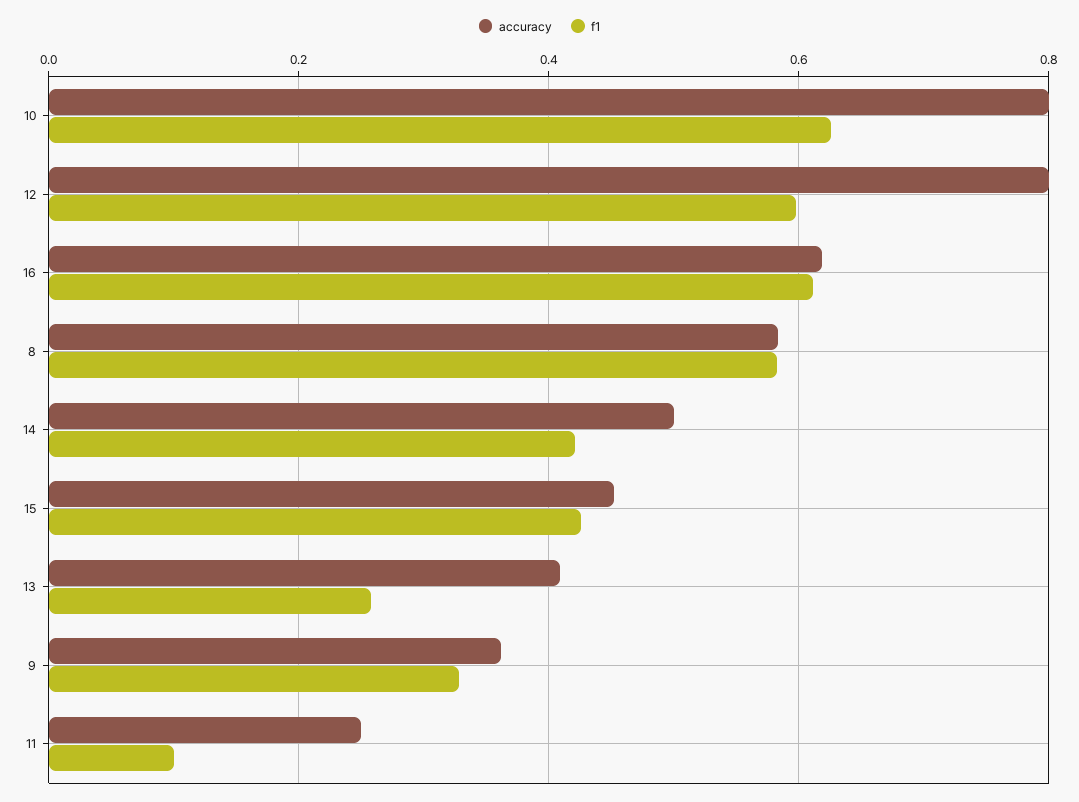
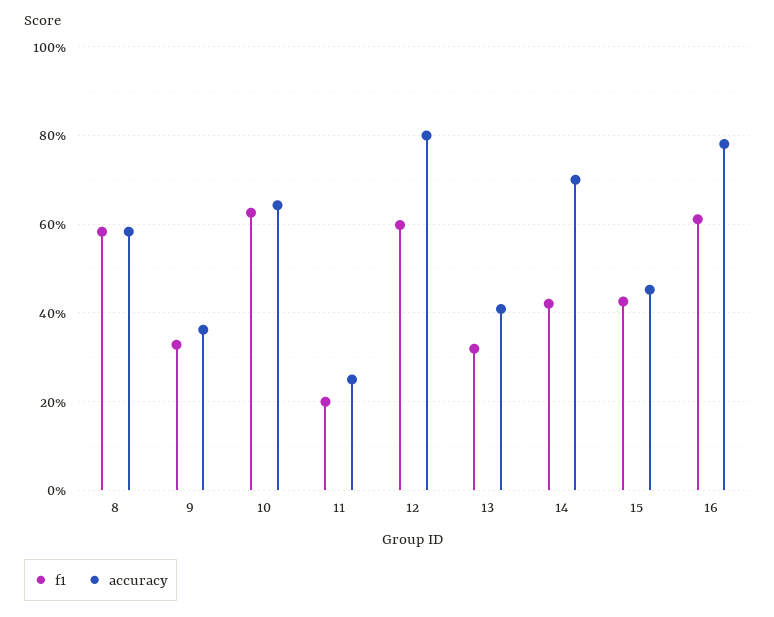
  {
    "accuracy": {
-     "10": 0.8,
+     "10": 0.64,
      "12": 0.8,
-     "16": 0.62,
+     "16": 0.78,
      "8": 0.58,
-     "14": 0.5,
+     "14": 0.7,
      "15": 0.46,
      "13": 0.4,
      "9": 0.36,
      "11": 0.26
    },
    "f1": {
      "10": 0.62,
      "12": 0.6,
      "16": 0.62,
      "8": 0.58,
      "14": 0.42,
      "15": 0.42,
-     "13": 0.26,
+     "13": 0.32,
      "9": 0.32,
-     "11": 0.1
+     "11": 0.2
    }
  }

